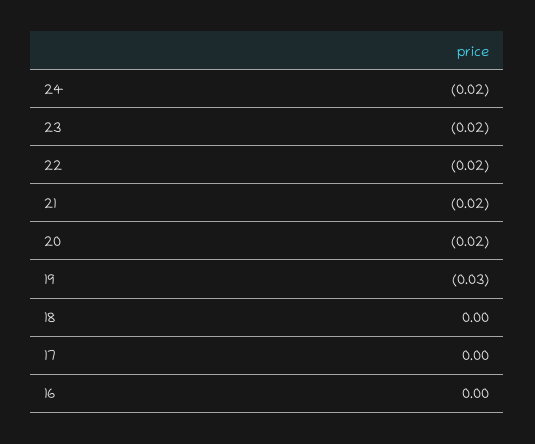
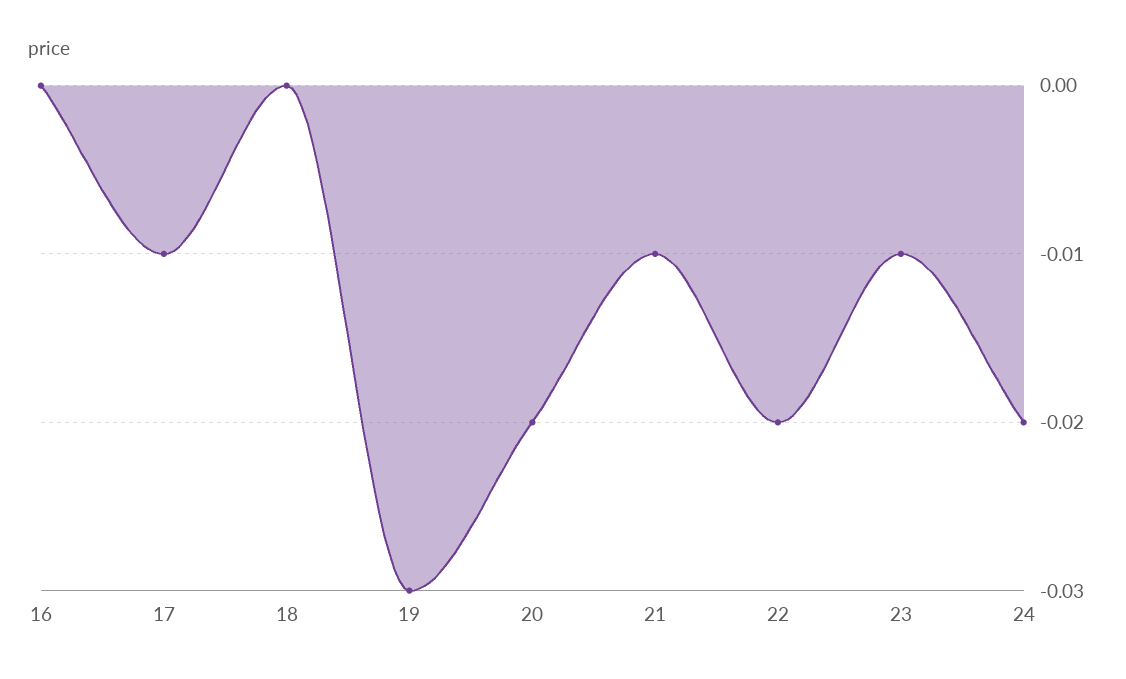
  {
    "24": -0.02,
-   "23": -0.02,
+   "23": -0.01,
    "22": -0.02,
-   "21": -0.02,
+   "21": -0.01,
    "20": -0.02,
    "19": -0.03,
    "18": 0,
-   "17": 0,
+   "17": -0.01,
    "16": 0
  }

